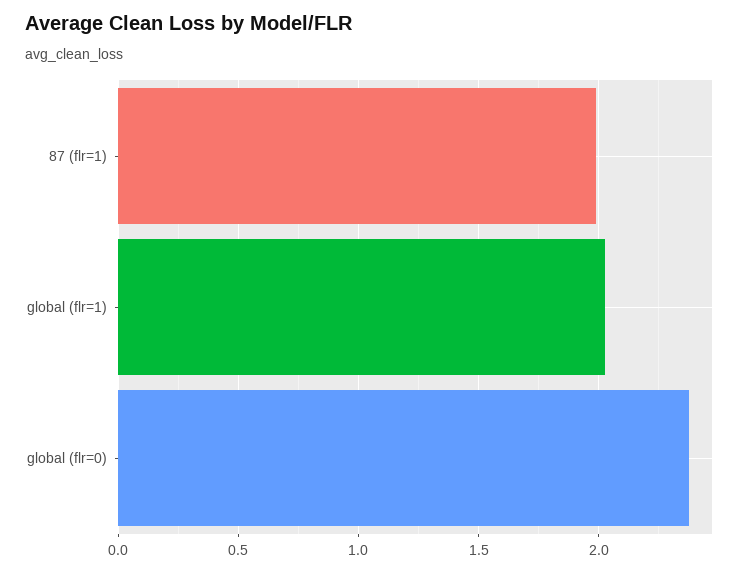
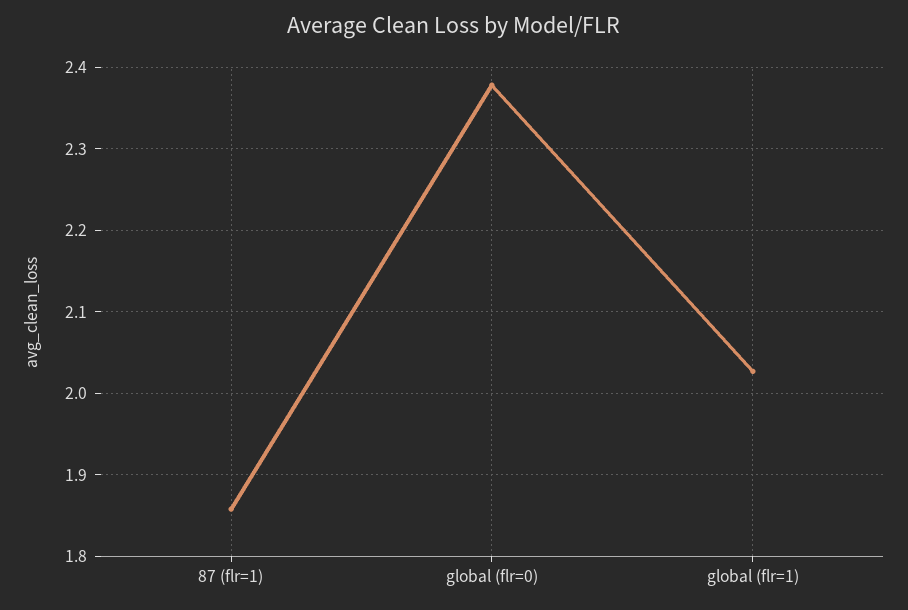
  {
-   "87 (flr=1)": 2,
+   "87 (flr=1)": 1.86,
    "global (flr=1)": 2.03,
    "global (flr=0)": 2.38
  }

